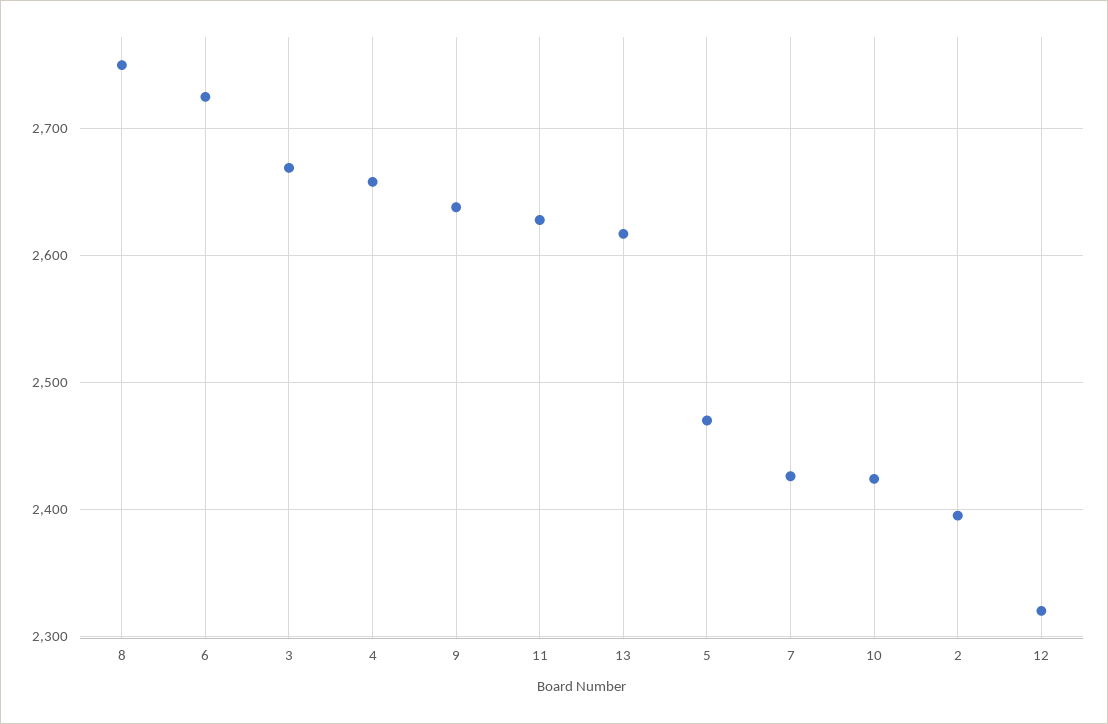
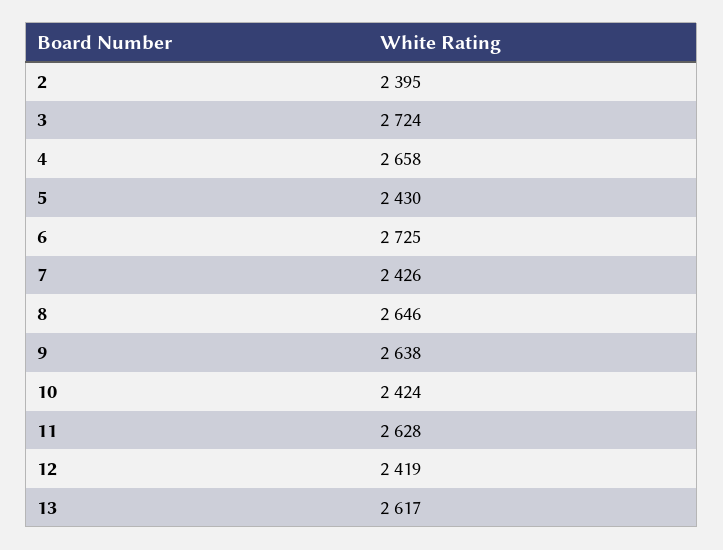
  {
-   "8": 2750,
+   "8": 2646,
    "6": 2725,
-   "3": 2670,
+   "3": 2724,
    "4": 2658,
    "9": 2638,
    "11": 2628,
    "13": 2617,
-   "5": 2470,
+   "5": 2430,
    "7": 2426,
    "10": 2424,
    "2": 2395,
-   "12": 2320
+   "12": 2419
  }

